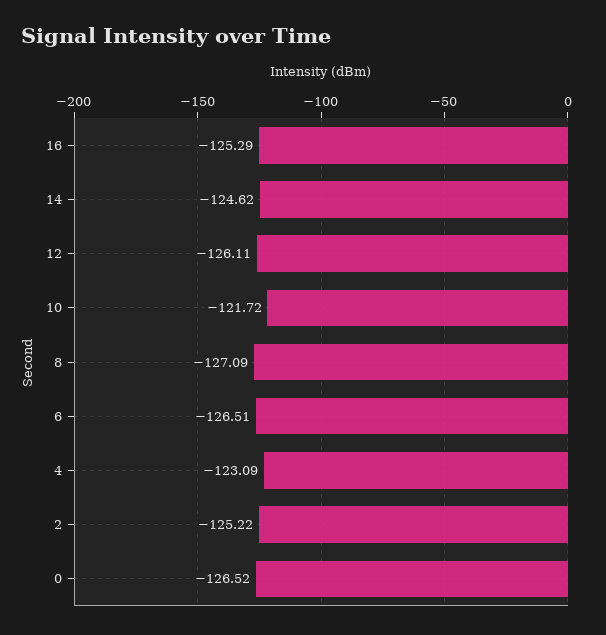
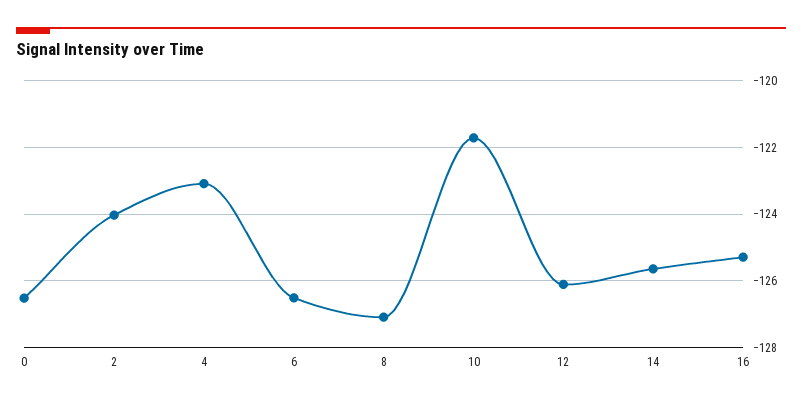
  {
    "16": -125.29,
-   "14": -124.62,
+   "14": -125.6,
    "12": -126.11,
    "10": -121.72,
    "8": -127.09,
    "6": -126.51,
    "4": -123.09,
-   "2": -125.22,
+   "2": -124,
    "0": -126.52
  }

